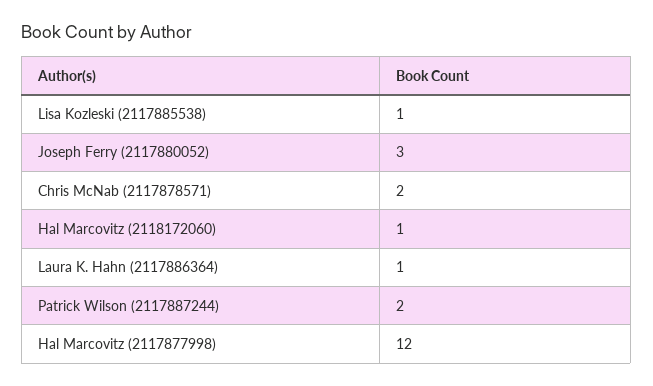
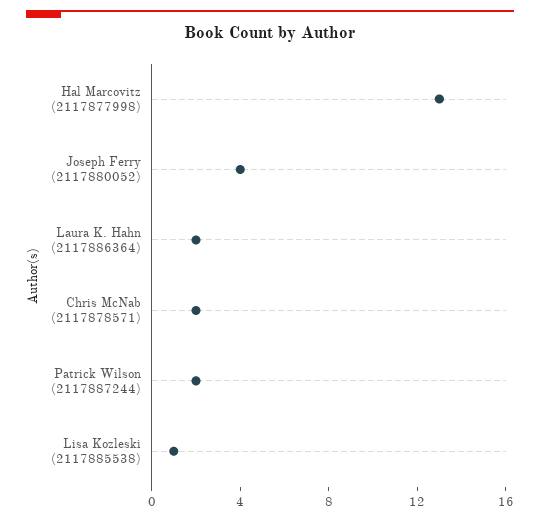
  {
    "Lisa Kozleski (2117885538)": 1,
-   "Joseph Ferry (2117880052)": 3,
+   "Joseph Ferry (2117880052)": 4,
    "Chris McNab (2117878571)": 2,
-   "Hal Marcovitz (2118172060)": 1,
-   "Laura K. Hahn (2117886364)": 1,
+   "Laura K. Hahn (2117886364)": 2,
    "Patrick Wilson (2117887244)": 2,
-   "Hal Marcovitz (2117877998)": 12
+   "Hal Marcovitz (2117877998)": 13
  }

